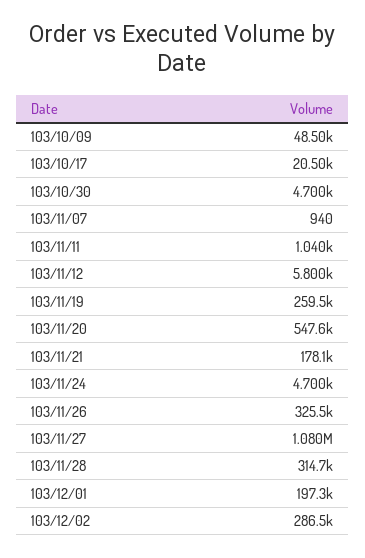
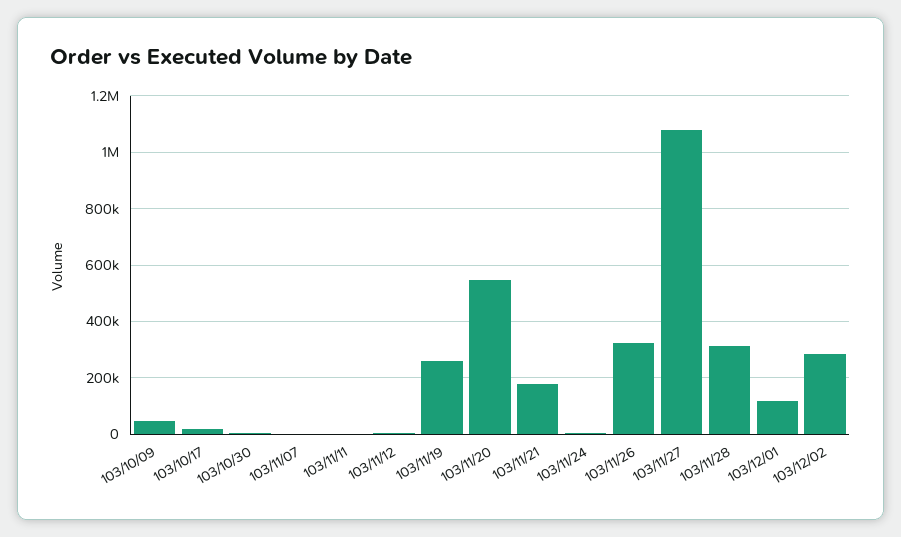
  {
    "103/10/09": 48500,
    "103/10/17": 20500,
    "103/10/30": 4700,
    "103/11/07": 940,
    "103/11/11": 1040,
    "103/11/12": 5800,
    "103/11/19": 259500,
    "103/11/20": 547600,
    "103/11/21": 178100,
    "103/11/24": 4700,
    "103/11/26": 325500,
    "103/11/27": 1080000,
    "103/11/28": 314700,
-   "103/12/01": 197300,
+   "103/12/01": 125000,
    "103/12/02": 286500
  }

